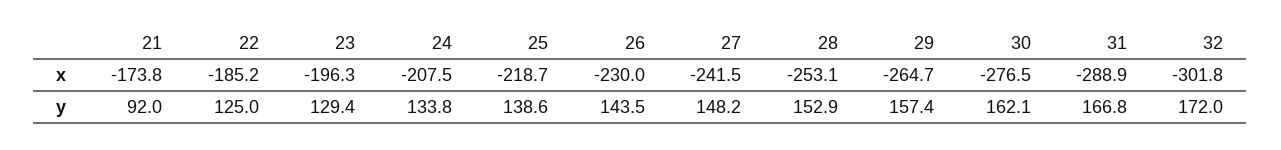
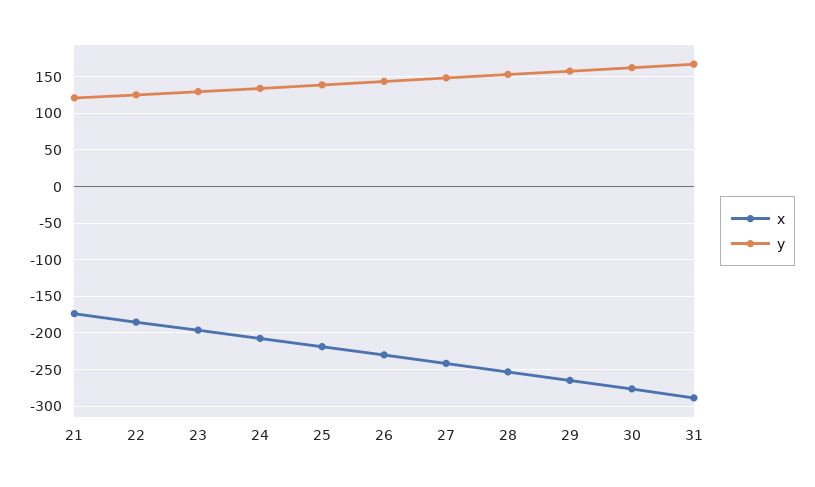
  {
    "x": {
      "21": -173.8,
      "22": -185.2,
      "23": -196.3,
      "24": -207.5,
      "25": -218.7,
      "26": -230,
      "27": -241.5,
      "28": -253.1,
      "29": -264.7,
      "30": -276.5,
-     "31": -288.9,
+     "31": -288.9
-     "32": -301.8
    },
    "y": {
-     "21": 92,
+     "21": 120,
      "22": 125,
      "23": 129.4,
      "24": 133.8,
      "25": 138.6,
      "26": 143.5,
      "27": 148.2,
      "28": 152.9,
      "29": 157.4,
      "30": 162.1,
-     "31": 166.8,
+     "31": 166.8
-     "32": 172
    }
  }

